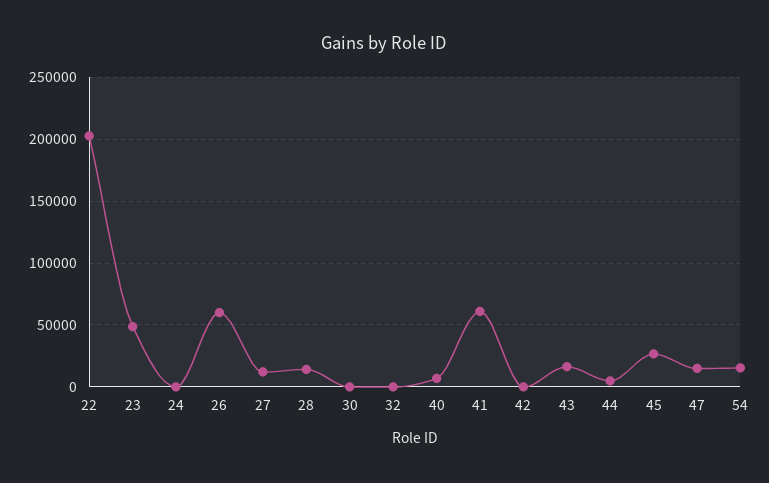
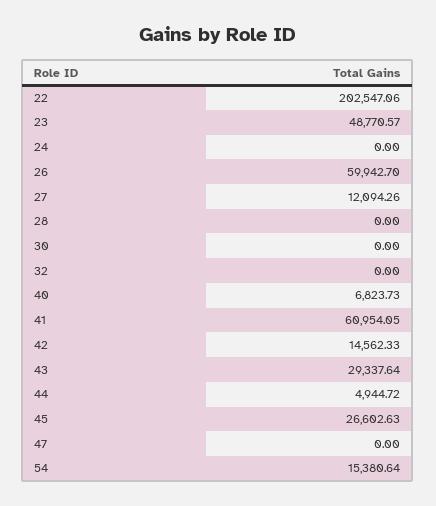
  {
    "22": 202547.06,
    "23": 48770.57,
    "24": 0,
    "26": 59942.7,
    "27": 12094.26,
-   "28": 15000,
+   "28": 0,
    "30": 0,
    "32": 0,
    "40": 6823.73,
    "41": 60954.05,
-   "42": 0,
+   "42": 14562.33,
-   "43": 15000,
+   "43": 29337.64,
    "44": 4944.72,
    "45": 26602.63,
-   "47": 15000,
+   "47": 0,
    "54": 15380.64
  }

